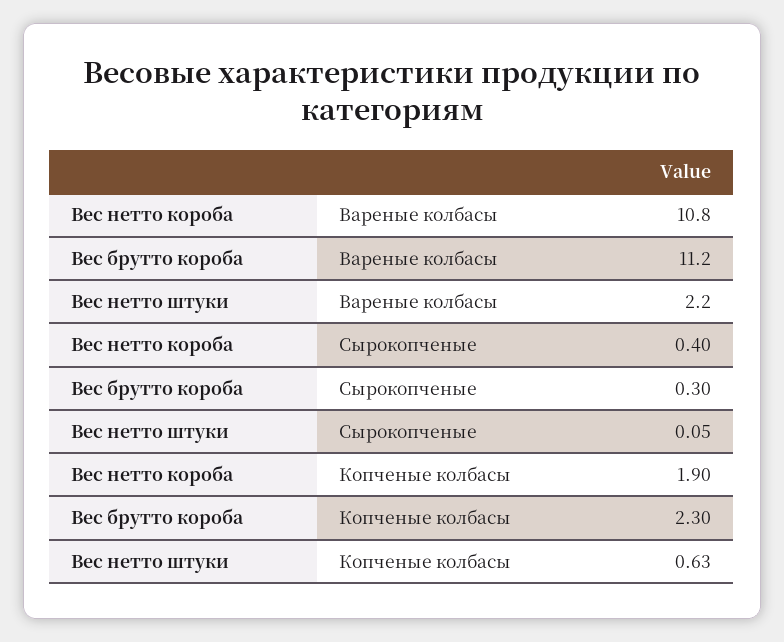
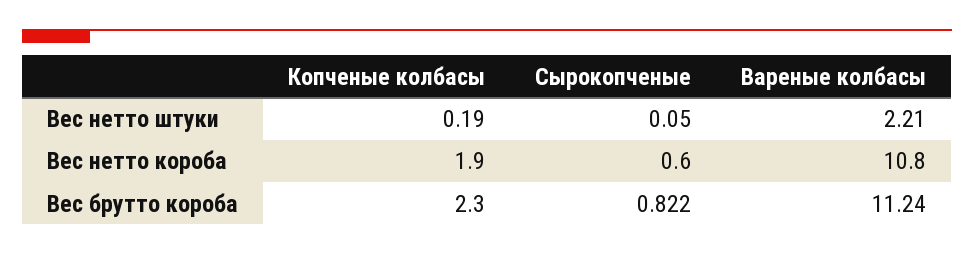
  {
    "Вес нетто короба": {
      "Вареные колбасы": 10.8,
-     "Сырокопченые": 0.4,
+     "Сырокопченые": 0.6,
      "Копченые колбасы": 1.9
    },
    "Вес брутто короба": {
      "Вареные колбасы": 11.24,
-     "Сырокопченые": 0.3,
+     "Сырокопченые": 0.822,
      "Копченые колбасы": 2.3
    },
    "Вес нетто штуки": {
      "Вареные колбасы": 2.21,
      "Сырокопченые": 0.05,
-     "Копченые колбасы": 0.63
+     "Копченые колбасы": 0.19
    }
  }

